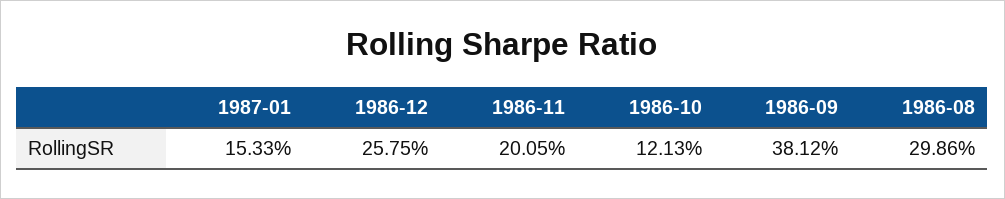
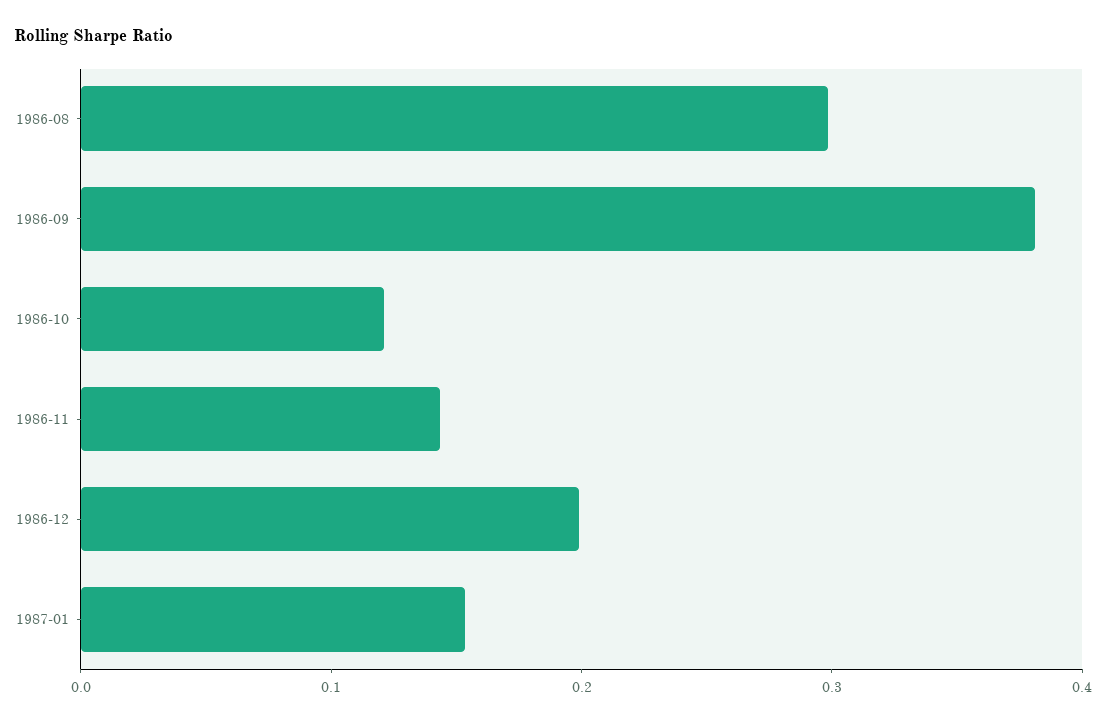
  {
    "1987-01": 0.1533,
-   "1986-12": 0.2575,
+   "1986-12": 0.2,
-   "1986-11": 0.2005,
+   "1986-11": 0.14,
    "1986-10": 0.1213,
    "1986-09": 0.3812,
    "1986-08": 0.2986
  }

